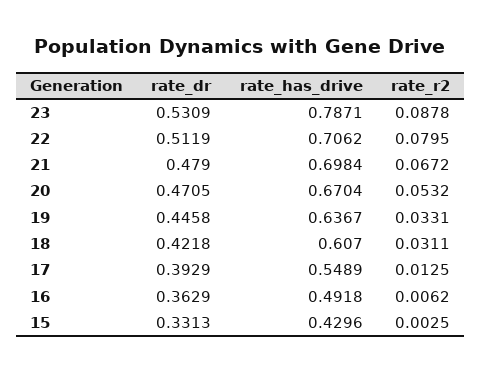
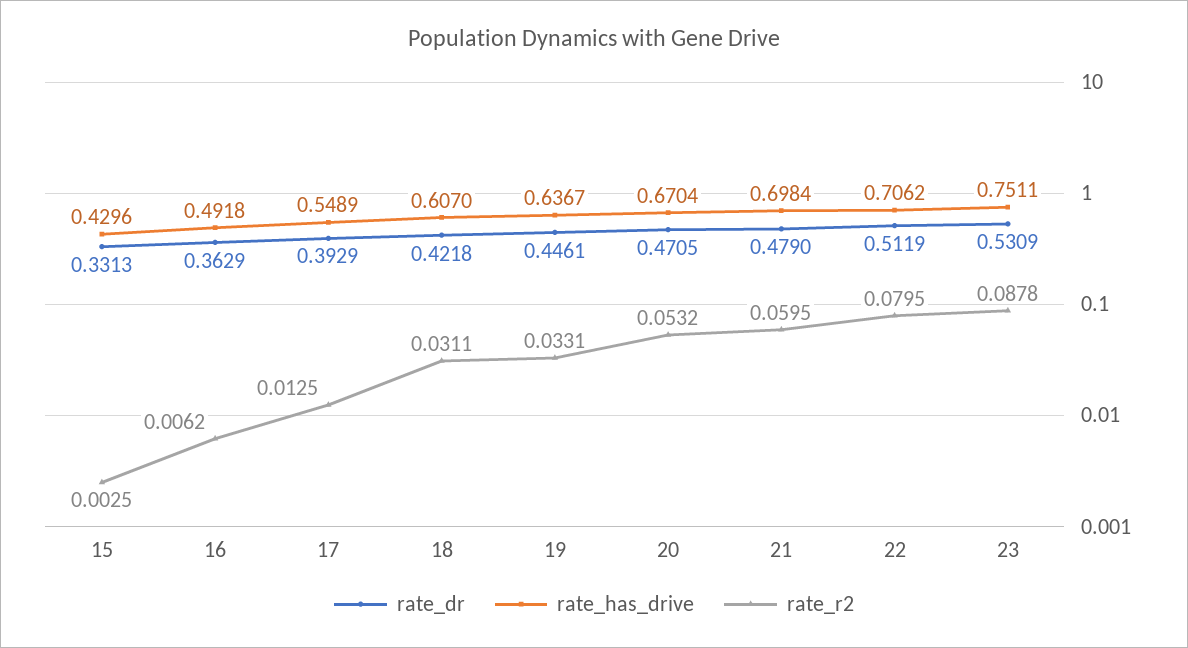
  {
    "rate_dr": {
      "23": 0.5309,
      "22": 0.5119,
      "21": 0.479,
      "20": 0.4705,
-     "19": 0.4458,
+     "19": 0.4461,
      "18": 0.4218,
      "17": 0.3929,
      "16": 0.3629,
      "15": 0.3313
    },
    "rate_has_drive": {
-     "23": 0.7871,
+     "23": 0.7511,
      "22": 0.7062,
      "21": 0.6984,
      "20": 0.6704,
      "19": 0.6367,
      "18": 0.607,
      "17": 0.5489,
      "16": 0.4918,
      "15": 0.4296
    },
    "rate_r2": {
      "23": 0.0878,
      "22": 0.0795,
-     "21": 0.0672,
+     "21": 0.0595,
      "20": 0.0532,
      "19": 0.0331,
      "18": 0.0311,
      "17": 0.0125,
      "16": 0.0062,
      "15": 0.0025
    }
  }

